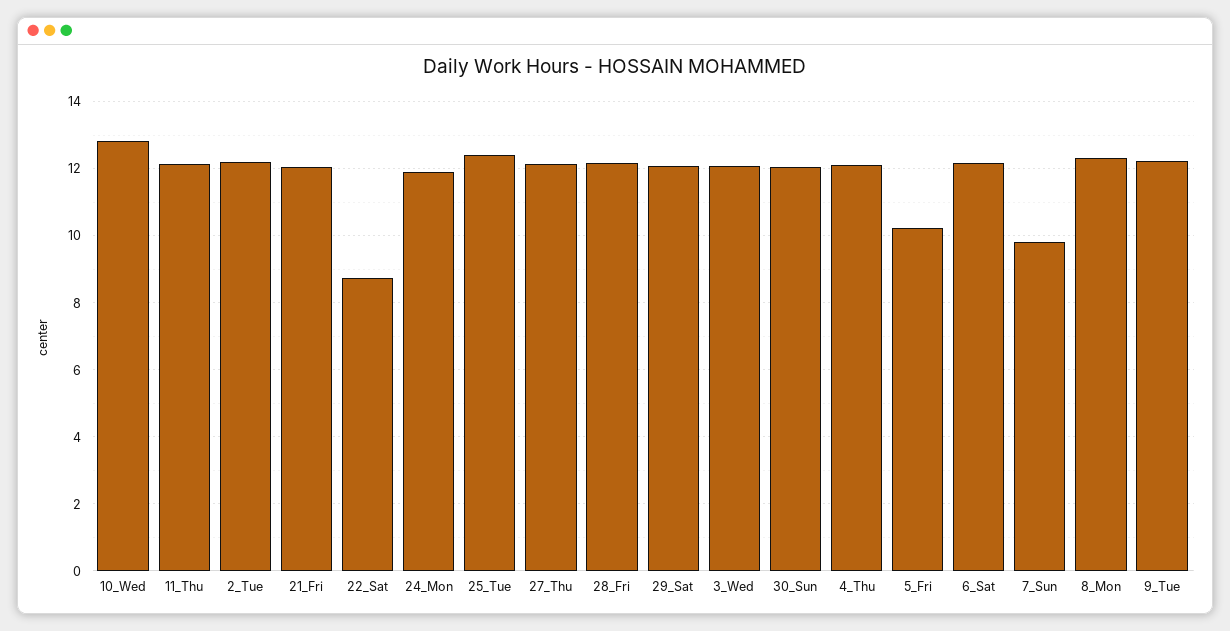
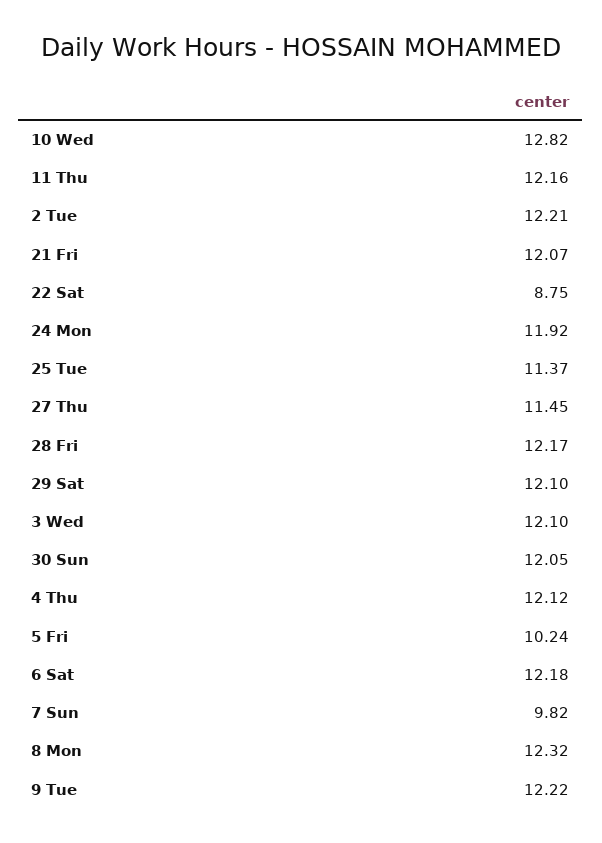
  {
    "10_Wed": 12.82,
    "11_Thu": 12.16,
    "2_Tue": 12.21,
    "21_Fri": 12.07,
    "22_Sat": 8.75,
    "24_Mon": 11.92,
-   "25_Tue": 12.4,
+   "25_Tue": 11.37,
-   "27_Thu": 12.2,
+   "27_Thu": 11.45,
    "28_Fri": 12.17,
    "29_Sat": 12.1,
    "3_Wed": 12.1,
    "30_Sun": 12.05,
    "4_Thu": 12.12,
    "5_Fri": 10.24,
    "6_Sat": 12.18,
    "7_Sun": 9.82,
    "8_Mon": 12.32,
    "9_Tue": 12.22
  }

